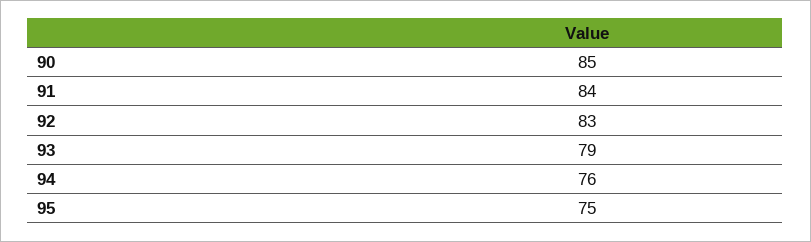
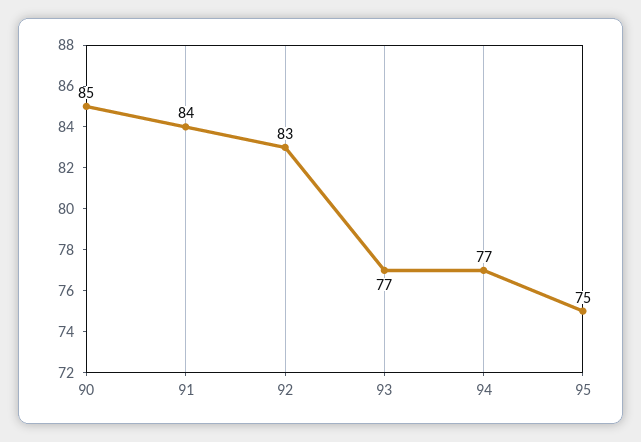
  {
    "90": 85,
    "91": 84,
    "92": 83,
-   "93": 79,
+   "93": 77,
-   "94": 76,
+   "94": 77,
    "95": 75
  }

